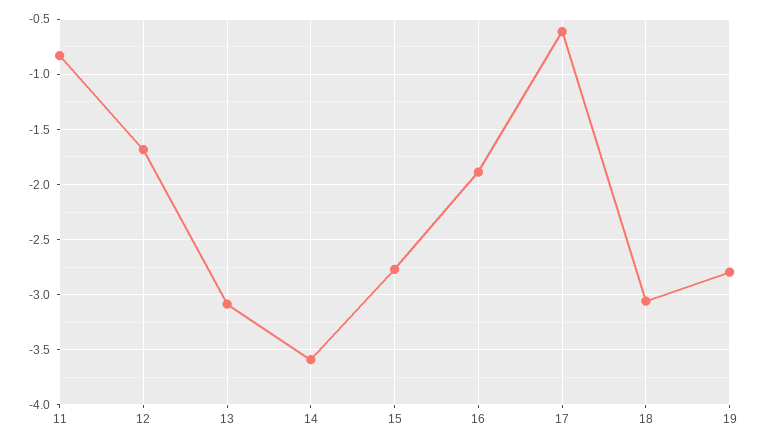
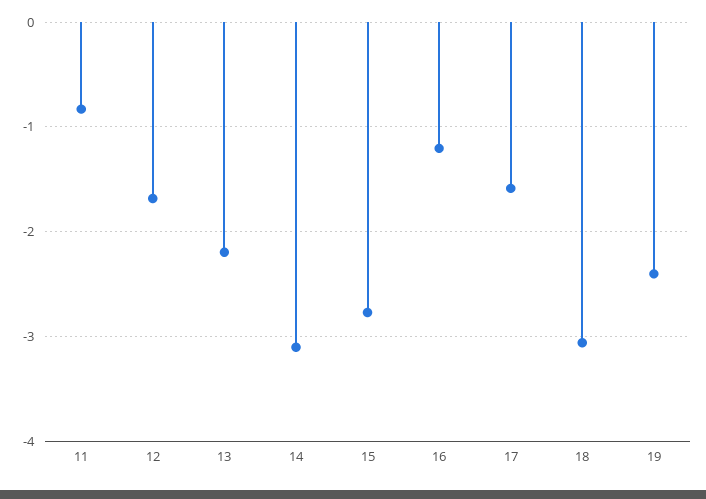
  {
    "11": -0.8,
    "12": -1.7,
-   "13": -3.1,
+   "13": -2.2,
-   "14": -3.6,
+   "14": -3.1,
    "15": -2.8,
-   "16": -1.9,
+   "16": -1.2,
-   "17": -0.6,
+   "17": -1.6,
    "18": -3.1,
-   "19": -2.8
+   "19": -2.4
  }

